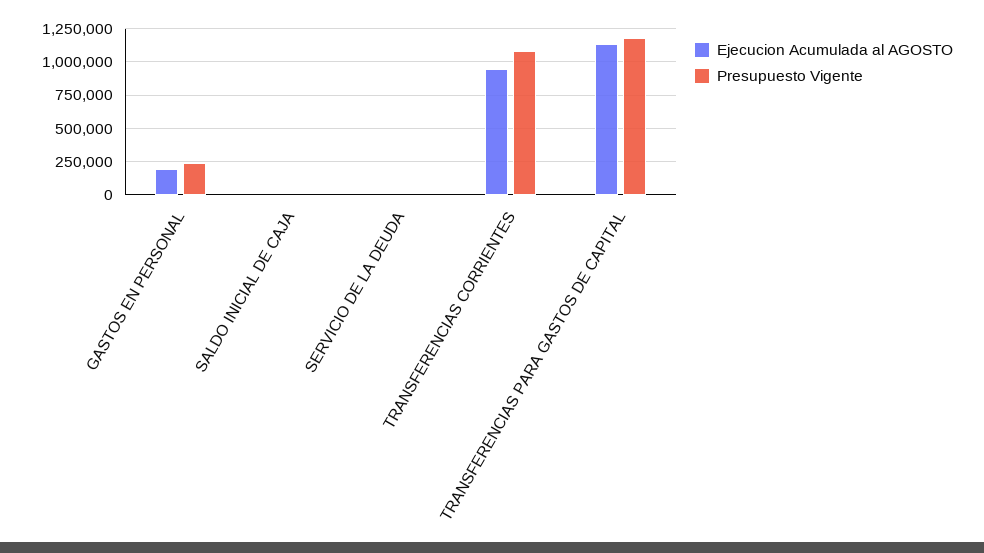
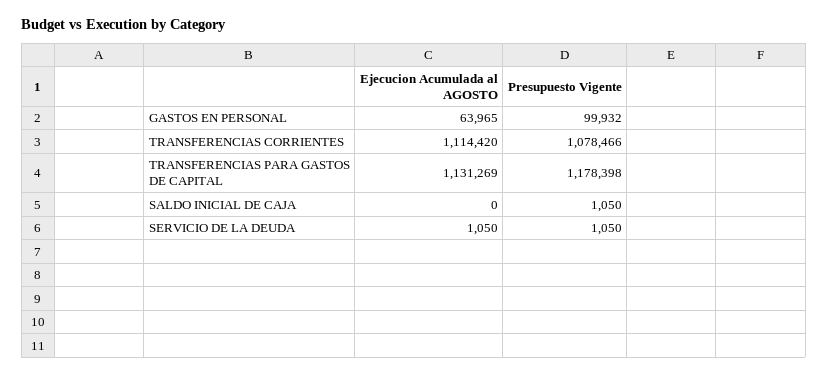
  {
    "Ejecucion Acumulada al AGOSTO": {
-     "GASTOS EN PERSONAL": 200000,
+     "GASTOS EN PERSONAL": 63965,
      "SALDO INICIAL DE CAJA": 0,
      "SERVICIO DE LA DEUDA": 1050,
-     "TRANSFERENCIAS CORRIENTES": 950000,
+     "TRANSFERENCIAS CORRIENTES": 1114420,
      "TRANSFERENCIAS PARA GASTOS DE CAPITAL": 1131269
    },
    "Presupuesto Vigente": {
-     "GASTOS EN PERSONAL": 250000,
+     "GASTOS EN PERSONAL": 99932,
      "SALDO INICIAL DE CAJA": 1050,
      "SERVICIO DE LA DEUDA": 1050,
      "TRANSFERENCIAS CORRIENTES": 1078466,
      "TRANSFERENCIAS PARA GASTOS DE CAPITAL": 1178398
    }
  }

